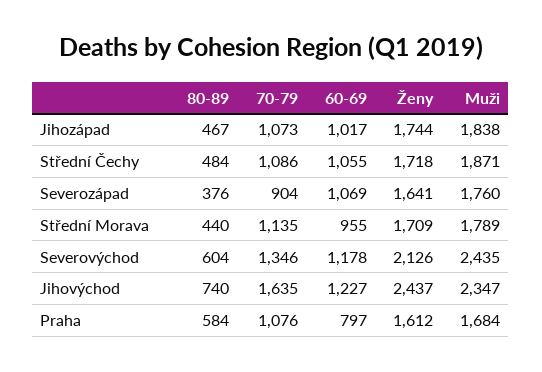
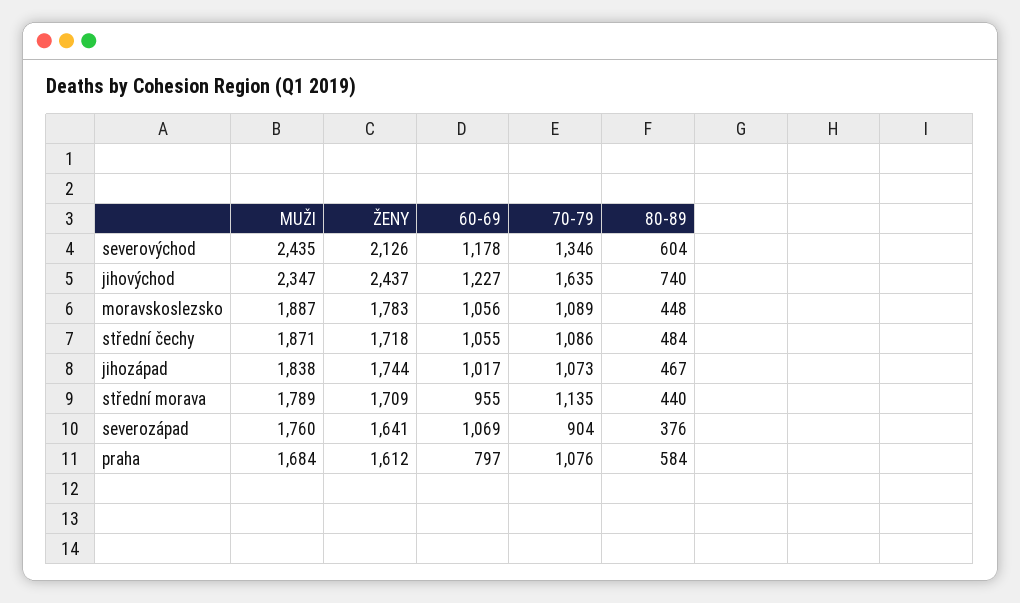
  {
    "80-89": {
      "Jihozápad": 467,
      "Střední Čechy": 484,
      "Severozápad": 376,
      "Střední Morava": 440,
      "Severovýchod": 604,
      "Jihovýchod": 740,
-     "Praha": 584
+     "Praha": 584,
+     "moravskoslezsko": 448
    },
    "70-79": {
      "Jihozápad": 1073,
      "Střední Čechy": 1086,
      "Severozápad": 904,
      "Střední Morava": 1135,
      "Severovýchod": 1346,
      "Jihovýchod": 1635,
-     "Praha": 1076
+     "Praha": 1076,
+     "moravskoslezsko": 1089
    },
    "60-69": {
      "Jihozápad": 1017,
      "Střední Čechy": 1055,
      "Severozápad": 1069,
      "Střední Morava": 955,
      "Severovýchod": 1178,
      "Jihovýchod": 1227,
-     "Praha": 797
+     "Praha": 797,
+     "moravskoslezsko": 1056
    },
    "Ženy": {
      "Jihozápad": 1744,
      "Střední Čechy": 1718,
      "Severozápad": 1641,
      "Střední Morava": 1709,
      "Severovýchod": 2126,
      "Jihovýchod": 2437,
-     "Praha": 1612
+     "Praha": 1612,
+     "moravskoslezsko": 1783
    },
    "Muži": {
      "Jihozápad": 1838,
      "Střední Čechy": 1871,
      "Severozápad": 1760,
      "Střední Morava": 1789,
      "Severovýchod": 2435,
      "Jihovýchod": 2347,
-     "Praha": 1684
+     "Praha": 1684,
+     "moravskoslezsko": 1887
    }
  }

